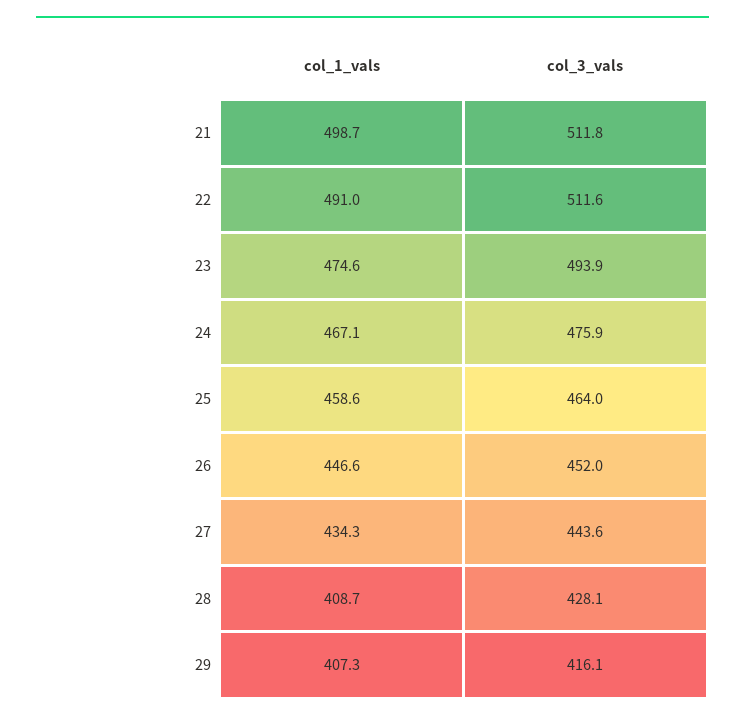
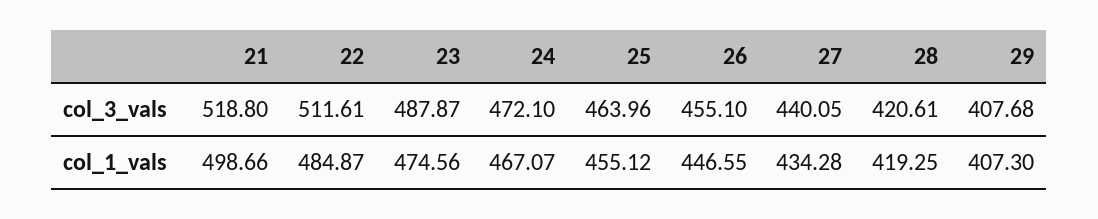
  {
    "col_1_vals": {
      "21": 498.66,
-     "22": 491,
+     "22": 484.87,
      "23": 474.56,
      "24": 467.07,
-     "25": 458.6,
+     "25": 455.12,
      "26": 446.55,
      "27": 434.28,
-     "28": 408.7,
+     "28": 419.25,
      "29": 407.3
    },
    "col_3_vals": {
-     "21": 511.8,
+     "21": 518.8,
      "22": 511.61,
-     "23": 493.9,
+     "23": 487.87,
-     "24": 475.9,
+     "24": 472.1,
      "25": 463.96,
-     "26": 452,
+     "26": 455.1,
-     "27": 443.6,
+     "27": 440.05,
-     "28": 428.1,
+     "28": 420.61,
-     "29": 416.1
+     "29": 407.68
    }
  }

